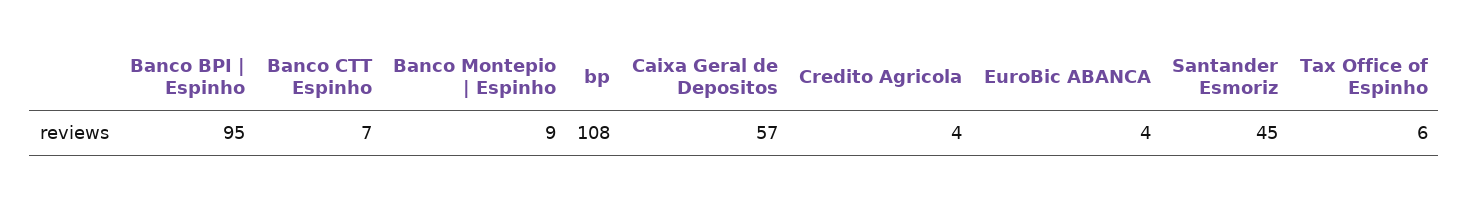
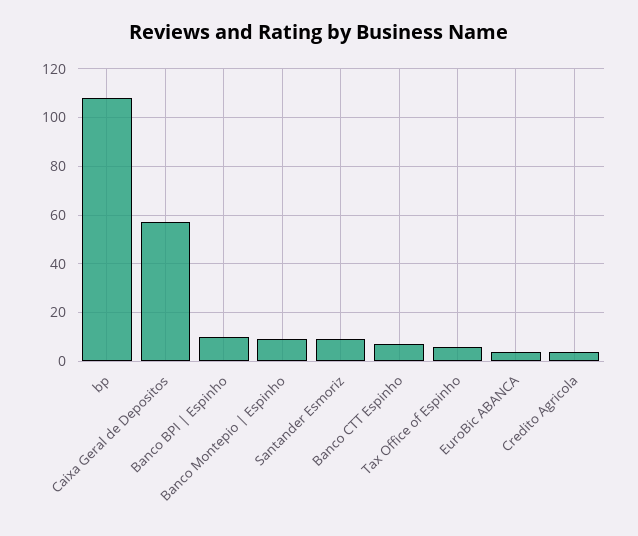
  {
-   "Banco BPI | Espinho": 95,
+   "Banco BPI | Espinho": 10,
    "Banco CTT Espinho": 7,
    "Banco Montepio | Espinho": 9,
    "bp": 108,
    "Caixa Geral de Depositos": 57,
    "Credito Agricola": 4,
    "EuroBic ABANCA": 4,
-   "Santander Esmoriz": 45,
+   "Santander Esmoriz": 10,
    "Tax Office of Espinho": 6
  }

